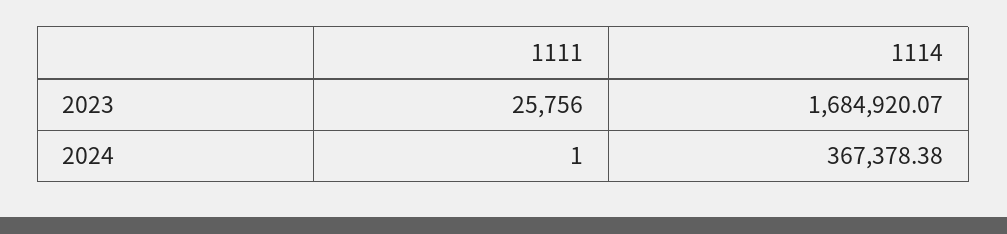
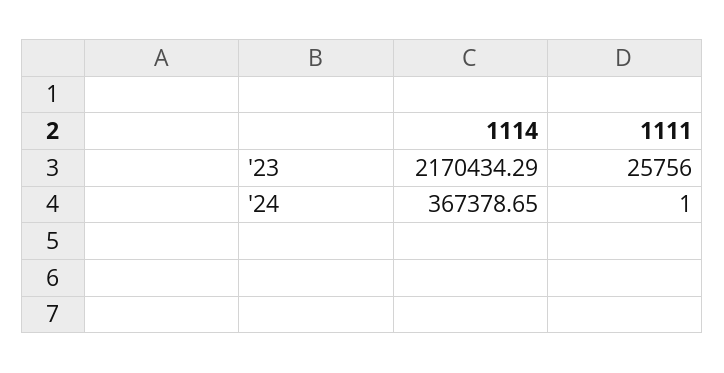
  {
    "1111": {
      "2023": 25756,
      "2024": 1
    },
    "1114": {
-     "2023": 1684920.07,
+     "2023": 2170434.29,
-     "2024": 367378.38
+     "2024": 367378.65
    }
  }

